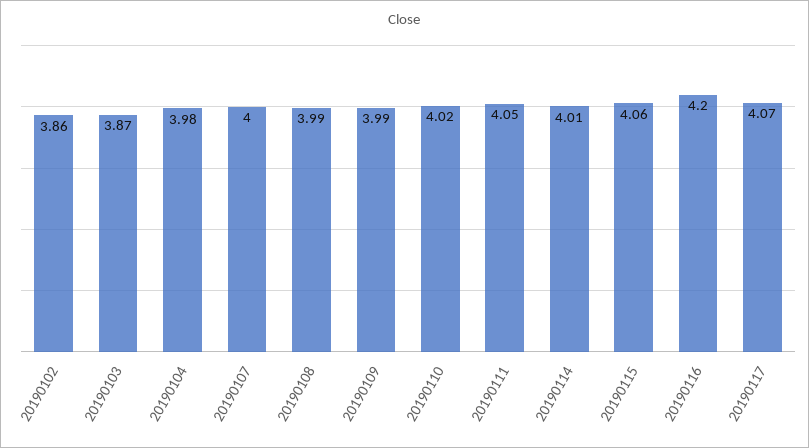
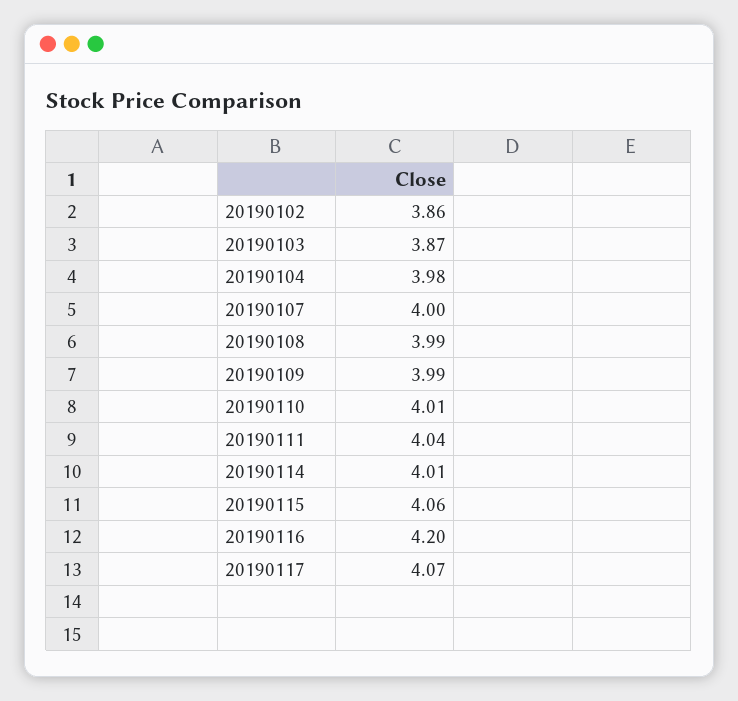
  {
    "20190102": 3.86,
    "20190103": 3.87,
    "20190104": 3.98,
    "20190107": 4,
    "20190108": 3.99,
    "20190109": 3.99,
-   "20190110": 4.02,
+   "20190110": 4.01,
-   "20190111": 4.05,
+   "20190111": 4.04,
    "20190114": 4.01,
    "20190115": 4.06,
    "20190116": 4.2,
    "20190117": 4.07
  }

